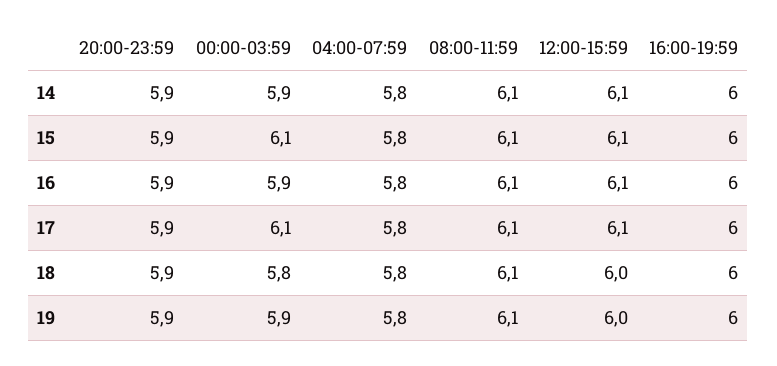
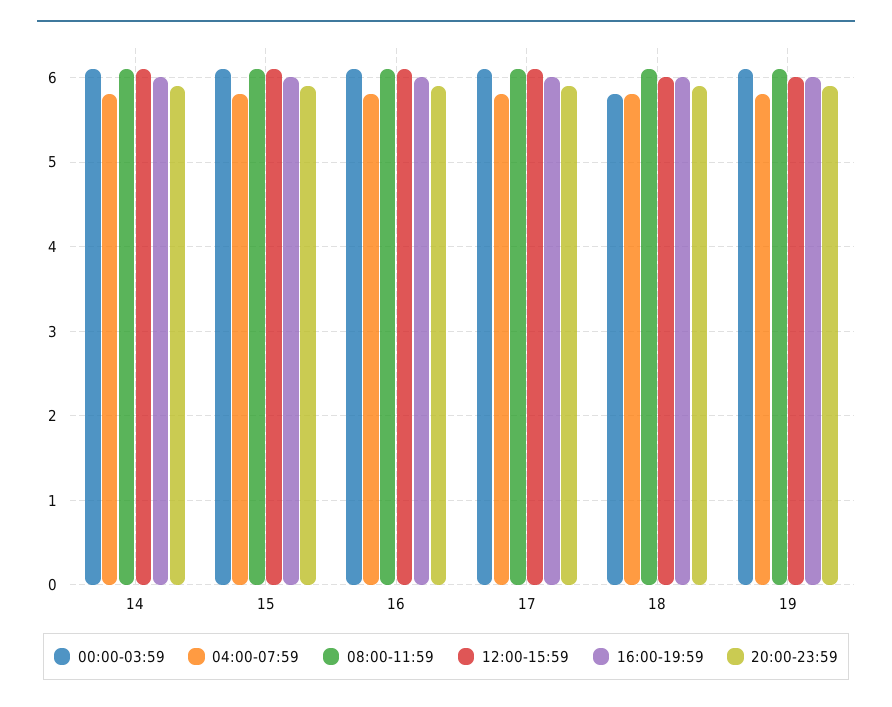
  {
    "20:00-23:59": {
      "14": 5.9,
      "15": 5.9,
      "16": 5.9,
      "17": 5.9,
      "18": 5.9,
      "19": 5.9
    },
    "00:00-03:59": {
-     "14": 5.9,
+     "14": 6.1,
      "15": 6.1,
-     "16": 5.9,
+     "16": 6.1,
      "17": 6.1,
      "18": 5.8,
-     "19": 5.9
+     "19": 6.1
    },
    "04:00-07:59": {
      "14": 5.8,
      "15": 5.8,
      "16": 5.8,
      "17": 5.8,
      "18": 5.8,
      "19": 5.8
    },
    "08:00-11:59": {
      "14": 6.1,
      "15": 6.1,
      "16": 6.1,
      "17": 6.1,
      "18": 6.1,
      "19": 6.1
    },
    "12:00-15:59": {
      "14": 6.1,
      "15": 6.1,
      "16": 6.1,
      "17": 6.1,
      "18": 6,
      "19": 6
    },
    "16:00-19:59": {
      "14": 6,
      "15": 6,
      "16": 6,
      "17": 6,
      "18": 6,
      "19": 6
    }
  }

